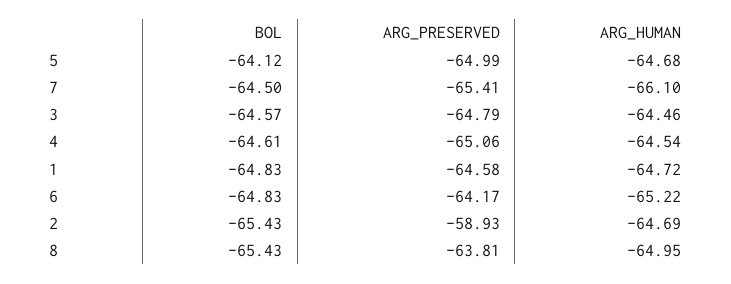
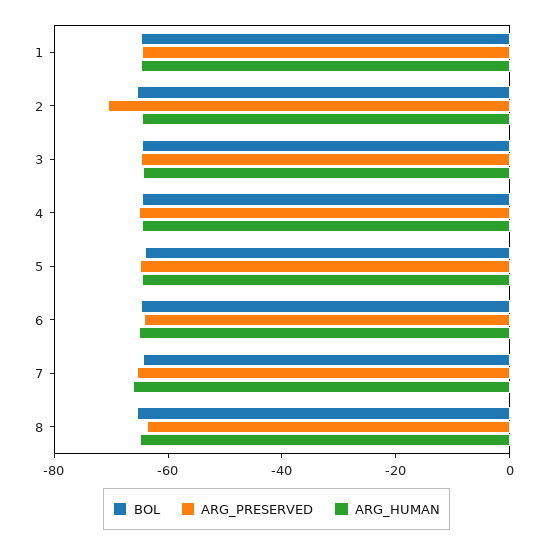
  {
    "BOL": {
      "5": -64.12,
      "7": -64.5,
      "3": -64.57,
      "4": -64.61,
      "1": -64.83,
      "6": -64.83,
      "2": -65.43,
      "8": -65.43
    },
    "ARG_PRESERVED": {
      "5": -64.99,
      "7": -65.41,
      "3": -64.79,
      "4": -65.06,
      "1": -64.58,
      "6": -64.17,
-     "2": -58.93,
+     "2": -70,
      "8": -63.81
    },
    "ARG_HUMAN": {
      "5": -64.68,
      "7": -66.1,
      "3": -64.46,
      "4": -64.54,
      "1": -64.72,
      "6": -65.22,
      "2": -64.69,
      "8": -64.95
    }
  }

